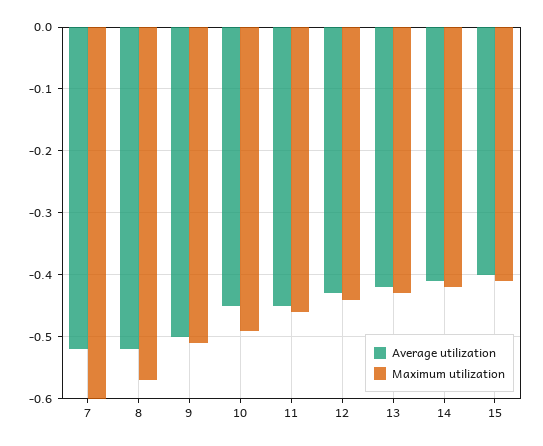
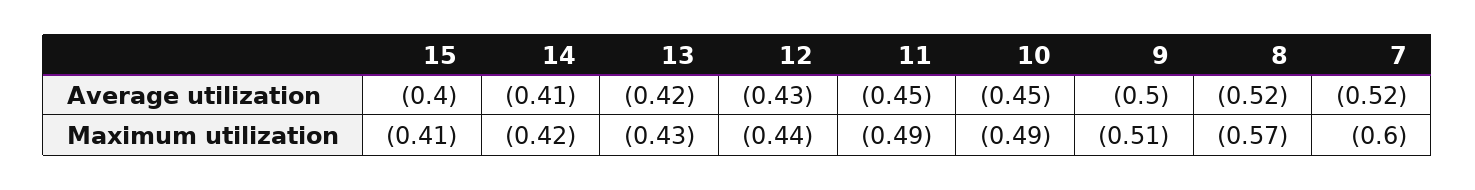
  {
    "Average utilization": {
      "7": -0.52,
      "8": -0.52,
      "9": -0.5,
      "10": -0.45,
      "11": -0.45,
      "12": -0.43,
      "13": -0.42,
      "14": -0.41,
      "15": -0.4
    },
    "Maximum utilization": {
      "7": -0.6,
      "8": -0.57,
      "9": -0.51,
      "10": -0.49,
-     "11": -0.46,
+     "11": -0.49,
      "12": -0.44,
      "13": -0.43,
      "14": -0.42,
      "15": -0.41
    }
  }

